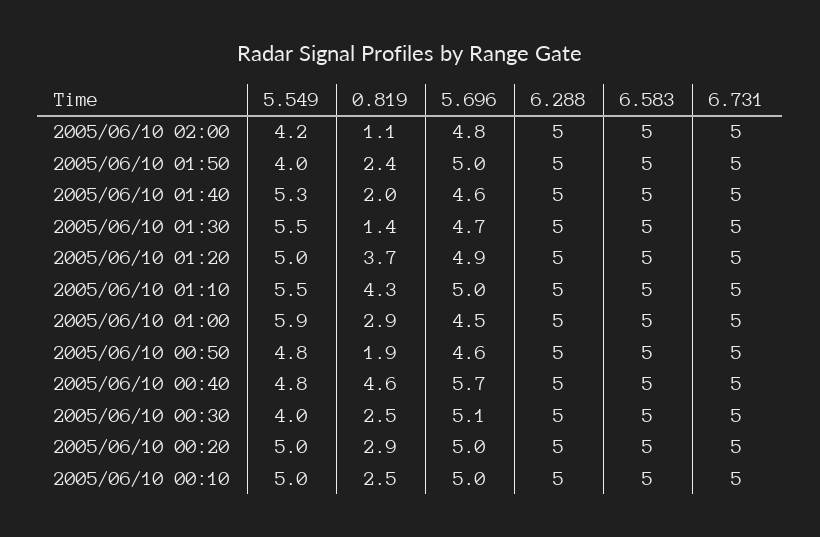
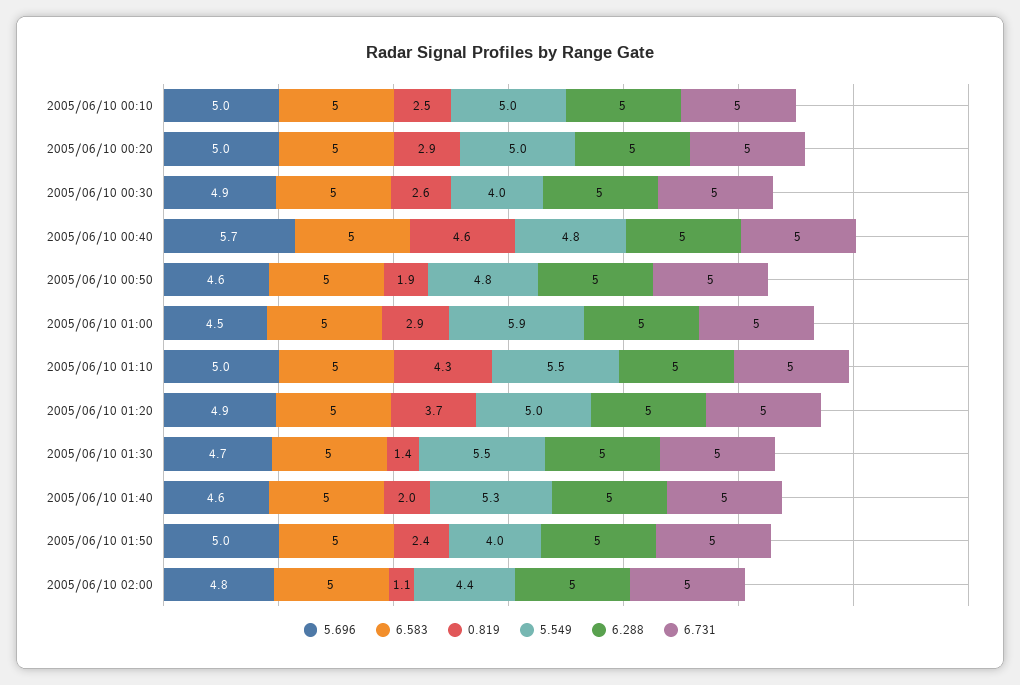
  {
    "5.549": {
-     "2005/06/10 02:00": 4.2,
+     "2005/06/10 02:00": 4.4,
      "2005/06/10 01:50": 4,
      "2005/06/10 01:40": 5.3,
      "2005/06/10 01:30": 5.5,
      "2005/06/10 01:20": 5,
      "2005/06/10 01:10": 5.5,
      "2005/06/10 01:00": 5.9,
      "2005/06/10 00:50": 4.8,
      "2005/06/10 00:40": 4.8,
      "2005/06/10 00:30": 4,
      "2005/06/10 00:20": 5,
      "2005/06/10 00:10": 5
    },
    "0.819": {
      "2005/06/10 02:00": 1.1,
      "2005/06/10 01:50": 2.4,
      "2005/06/10 01:40": 2,
      "2005/06/10 01:30": 1.4,
      "2005/06/10 01:20": 3.7,
      "2005/06/10 01:10": 4.3,
      "2005/06/10 01:00": 2.9,
      "2005/06/10 00:50": 1.9,
      "2005/06/10 00:40": 4.6,
-     "2005/06/10 00:30": 2.5,
+     "2005/06/10 00:30": 2.6,
      "2005/06/10 00:20": 2.9,
      "2005/06/10 00:10": 2.5
    },
    "5.696": {
      "2005/06/10 02:00": 4.8,
      "2005/06/10 01:50": 5,
      "2005/06/10 01:40": 4.6,
      "2005/06/10 01:30": 4.7,
      "2005/06/10 01:20": 4.9,
      "2005/06/10 01:10": 5,
      "2005/06/10 01:00": 4.5,
      "2005/06/10 00:50": 4.6,
      "2005/06/10 00:40": 5.7,
-     "2005/06/10 00:30": 5.1,
+     "2005/06/10 00:30": 4.9,
      "2005/06/10 00:20": 5,
      "2005/06/10 00:10": 5
    },
    "6.288": {
      "2005/06/10 02:00": 5,
      "2005/06/10 01:50": 5,
      "2005/06/10 01:40": 5,
      "2005/06/10 01:30": 5,
      "2005/06/10 01:20": 5,
      "2005/06/10 01:10": 5,
      "2005/06/10 01:00": 5,
      "2005/06/10 00:50": 5,
      "2005/06/10 00:40": 5,
      "2005/06/10 00:30": 5,
      "2005/06/10 00:20": 5,
      "2005/06/10 00:10": 5
    },
    "6.583": {
      "2005/06/10 02:00": 5,
      "2005/06/10 01:50": 5,
      "2005/06/10 01:40": 5,
      "2005/06/10 01:30": 5,
      "2005/06/10 01:20": 5,
      "2005/06/10 01:10": 5,
      "2005/06/10 01:00": 5,
      "2005/06/10 00:50": 5,
      "2005/06/10 00:40": 5,
      "2005/06/10 00:30": 5,
      "2005/06/10 00:20": 5,
      "2005/06/10 00:10": 5
    },
    "6.731": {
      "2005/06/10 02:00": 5,
      "2005/06/10 01:50": 5,
      "2005/06/10 01:40": 5,
      "2005/06/10 01:30": 5,
      "2005/06/10 01:20": 5,
      "2005/06/10 01:10": 5,
      "2005/06/10 01:00": 5,
      "2005/06/10 00:50": 5,
      "2005/06/10 00:40": 5,
      "2005/06/10 00:30": 5,
      "2005/06/10 00:20": 5,
      "2005/06/10 00:10": 5
    }
  }

